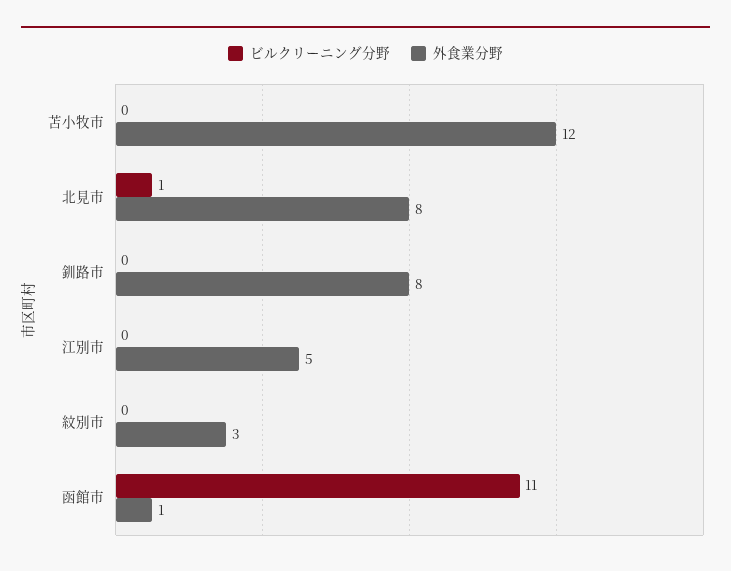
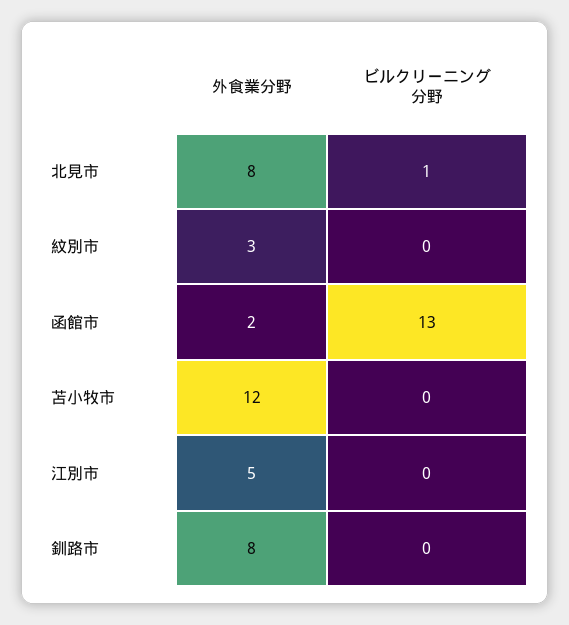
  {
    "ビルクリーニング分野": {
      "苫小牧市": 0,
      "北見市": 1,
      "釧路市": 0,
      "江別市": 0,
      "紋別市": 0,
-     "函館市": 11
+     "函館市": 13
    },
    "外食業分野": {
      "苫小牧市": 12,
      "北見市": 8,
      "釧路市": 8,
      "江別市": 5,
      "紋別市": 3,
-     "函館市": 1
+     "函館市": 2
    }
  }

